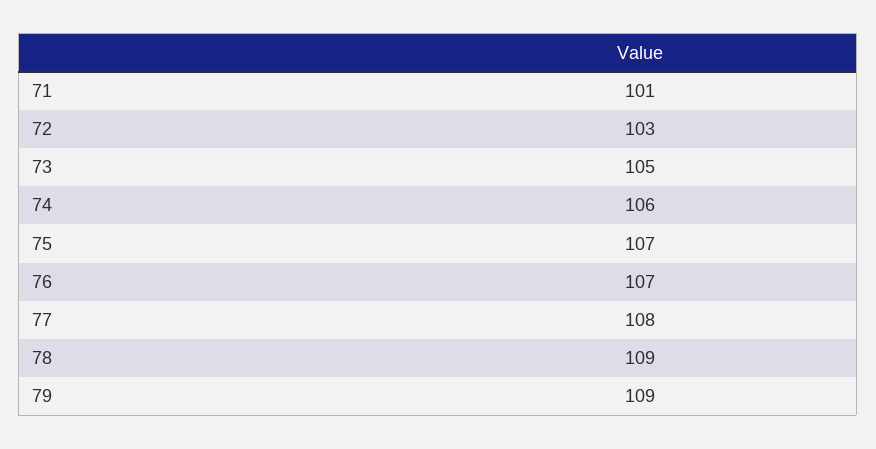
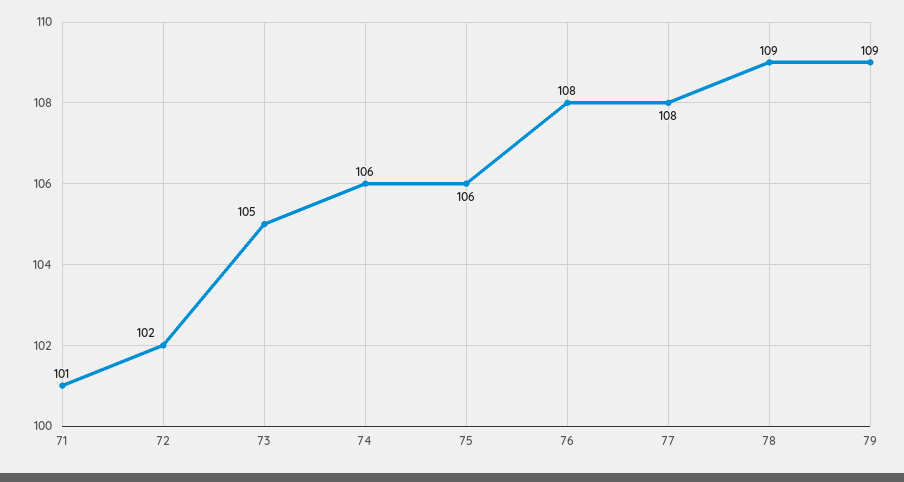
  {
    "71": 101,
-   "72": 103,
+   "72": 102,
    "73": 105,
    "74": 106,
-   "75": 107,
+   "75": 106,
-   "76": 107,
+   "76": 108,
    "77": 108,
    "78": 109,
    "79": 109
  }

